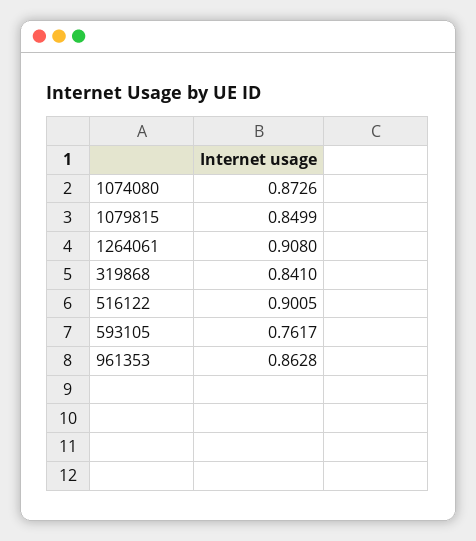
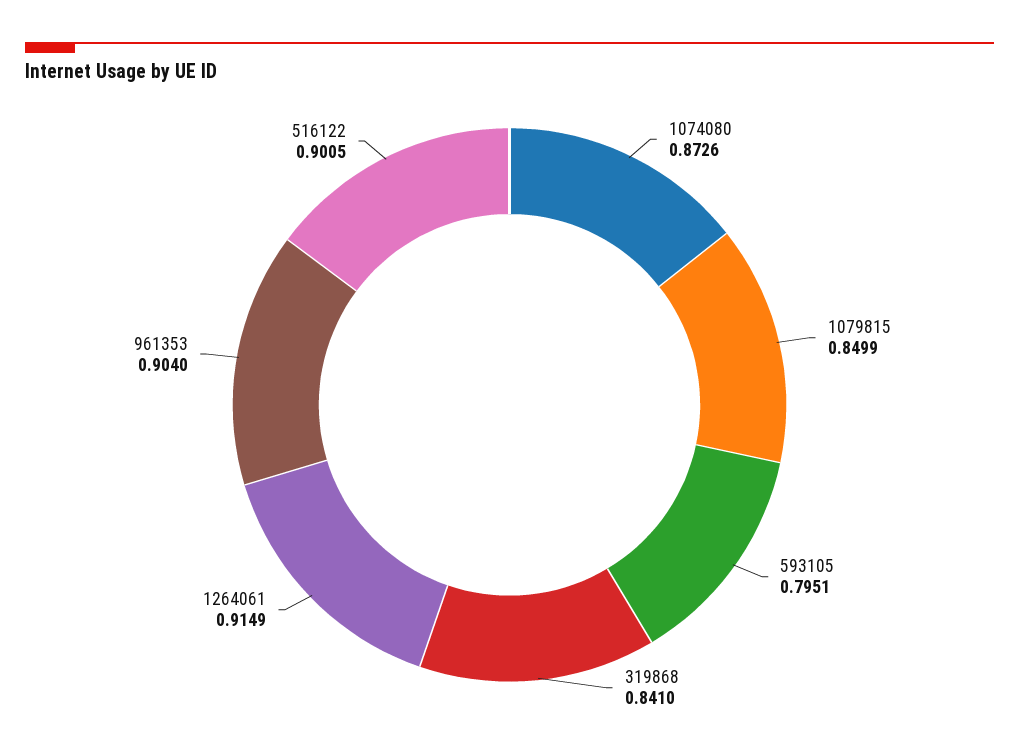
  {
    "1074080": 0.8726,
    "1079815": 0.8499,
-   "1264061": 0.908,
+   "1264061": 0.9149,
    "319868": 0.841,
    "516122": 0.9005,
-   "593105": 0.7617,
+   "593105": 0.7951,
-   "961353": 0.8628
+   "961353": 0.904
  }

